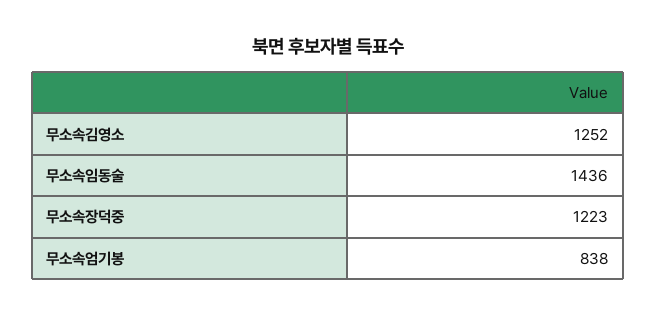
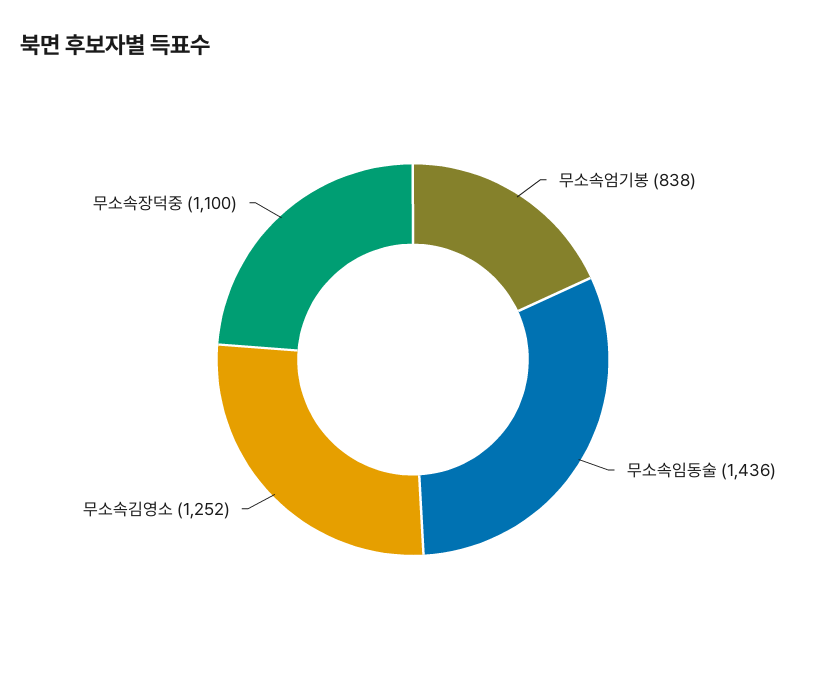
  {
    "무소속김영소": 1252,
    "무소속임동술": 1436,
-   "무소속장덕중": 1223,
+   "무소속장덕중": 1100,
    "무소속엄기봉": 838
  }

